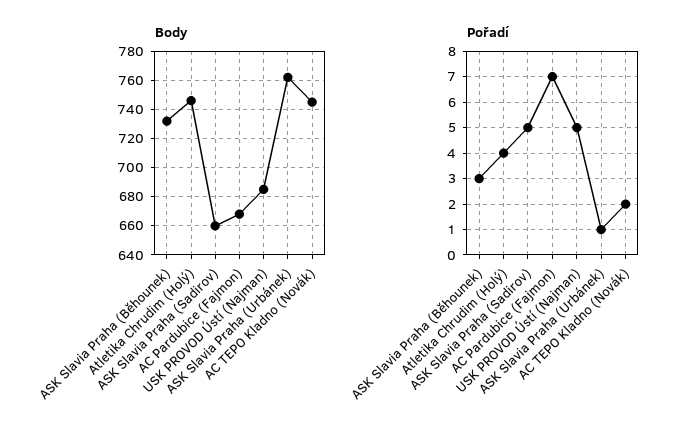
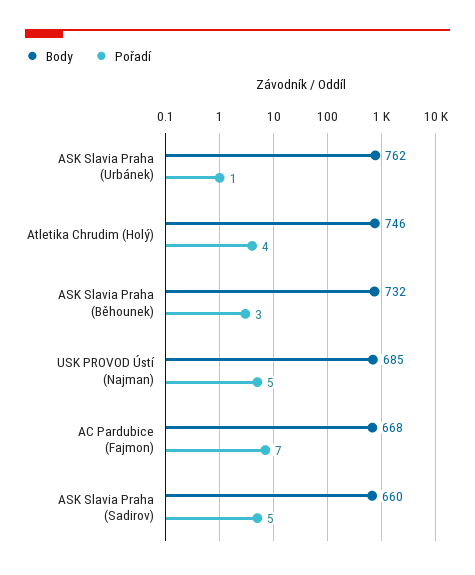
  {
    "Body": {
      "ASK Slavia Praha (Běhounek)": 732,
      "Atletika Chrudim (Holý)": 746,
      "ASK Slavia Praha (Sadirov)": 660,
      "AC Pardubice (Fajmon)": 668,
      "USK PROVOD Ústí (Najman)": 685,
-     "ASK Slavia Praha (Urbánek)": 762,
+     "ASK Slavia Praha (Urbánek)": 762
-     "AC TEPO Kladno (Novák)": 745
    },
    "Pořadí": {
      "ASK Slavia Praha (Běhounek)": 3,
      "Atletika Chrudim (Holý)": 4,
      "ASK Slavia Praha (Sadirov)": 5,
      "AC Pardubice (Fajmon)": 7,
      "USK PROVOD Ústí (Najman)": 5,
-     "ASK Slavia Praha (Urbánek)": 1,
+     "ASK Slavia Praha (Urbánek)": 1
-     "AC TEPO Kladno (Novák)": 2
    }
  }

